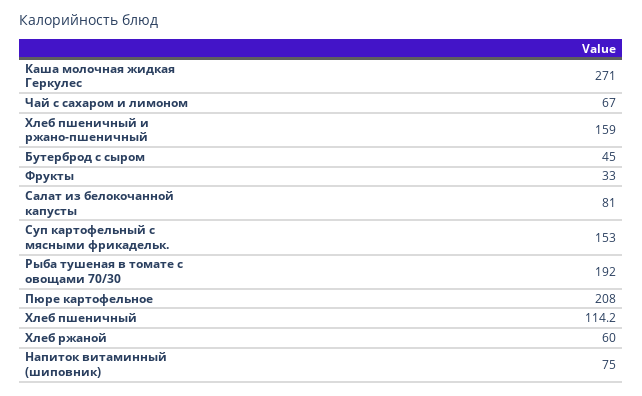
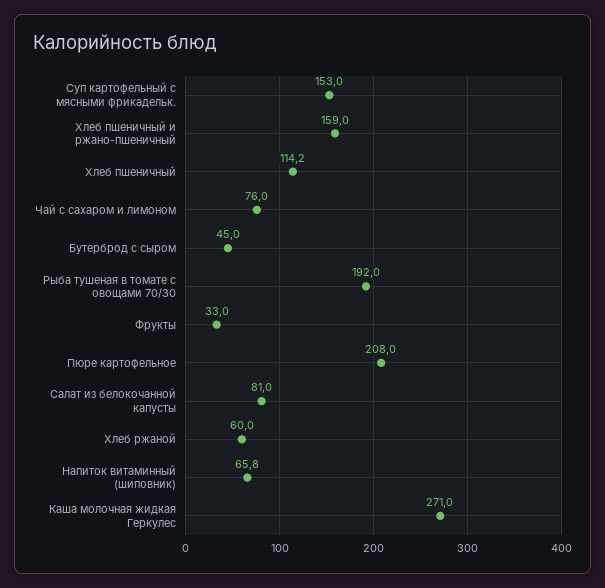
  {
    "Каша молочная жидкая Геркулес": 271,
-   "Чай с сахаром и лимоном": 67,
+   "Чай с сахаром и лимоном": 76,
    "Хлеб пшеничный и ржано-пшеничный": 159,
    "Бутерброд с сыром": 45,
    "Фрукты": 33,
    "Салат из белокочанной капусты": 81,
    "Суп картофельный с мясными фрикадельк.": 153,
    "Рыба тушеная в томате с овощами 70/30": 192,
    "Пюре картофельное": 208,
    "Хлеб пшеничный": 114.2,
    "Хлеб ржаной": 60,
-   "Напиток витаминный (шиповник)": 75
+   "Напиток витаминный (шиповник)": 65.8
  }

